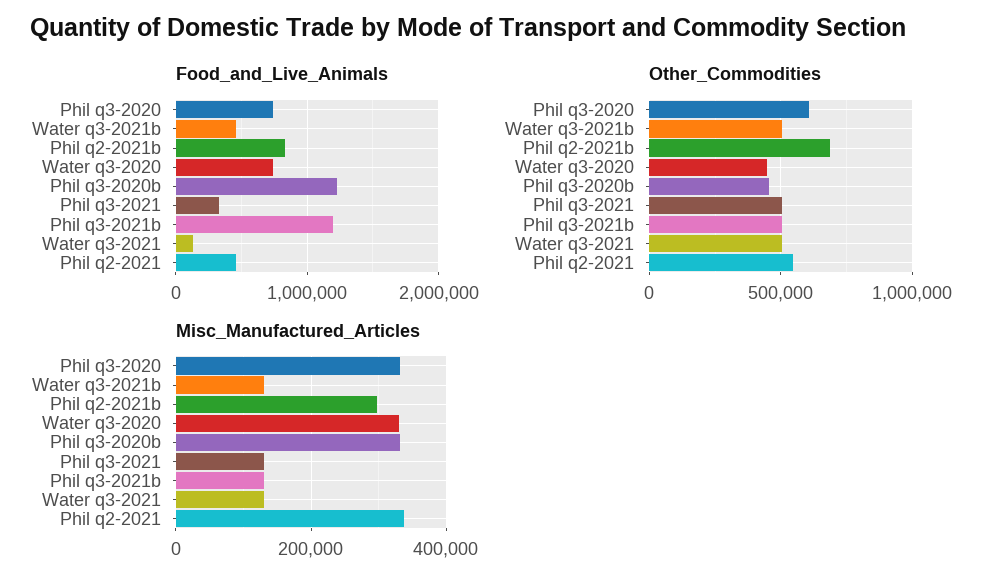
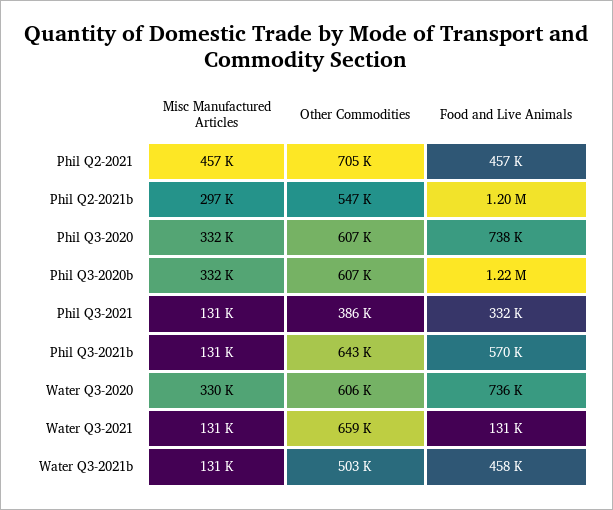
  {
    "Food_and_Live_Animals": {
      "Phil q3-2020": 738000,
      "Water q3-2021b": 458000,
-     "Phil q2-2021b": 800000,
+     "Phil q2-2021b": 1200000,
      "Water q3-2020": 736000,
      "Phil q3-2020b": 1220000,
      "Phil q3-2021": 332000,
-     "Phil q3-2021b": 1200000,
+     "Phil q3-2021b": 570000,
      "Water q3-2021": 131000,
      "Phil q2-2021": 457000
    },
    "Other_Commodities": {
      "Phil q3-2020": 607000,
      "Water q3-2021b": 503000,
-     "Phil q2-2021b": 700000,
+     "Phil q2-2021b": 547000,
-     "Water q3-2020": 450000,
+     "Water q3-2020": 606000,
-     "Phil q3-2020b": 450000,
+     "Phil q3-2020b": 607000,
-     "Phil q3-2021": 500000,
+     "Phil q3-2021": 386000,
-     "Phil q3-2021b": 500000,
+     "Phil q3-2021b": 643000,
-     "Water q3-2021": 500000,
+     "Water q3-2021": 659000,
-     "Phil q2-2021": 550000
+     "Phil q2-2021": 705000
    },
    "Misc_Manufactured_Articles": {
      "Phil q3-2020": 332000,
      "Water q3-2021b": 131000,
      "Phil q2-2021b": 297000,
      "Water q3-2020": 330000,
      "Phil q3-2020b": 332000,
      "Phil q3-2021": 131000,
      "Phil q3-2021b": 131000,
      "Water q3-2021": 131000,
-     "Phil q2-2021": 340000
+     "Phil q2-2021": 457000
    }
  }

